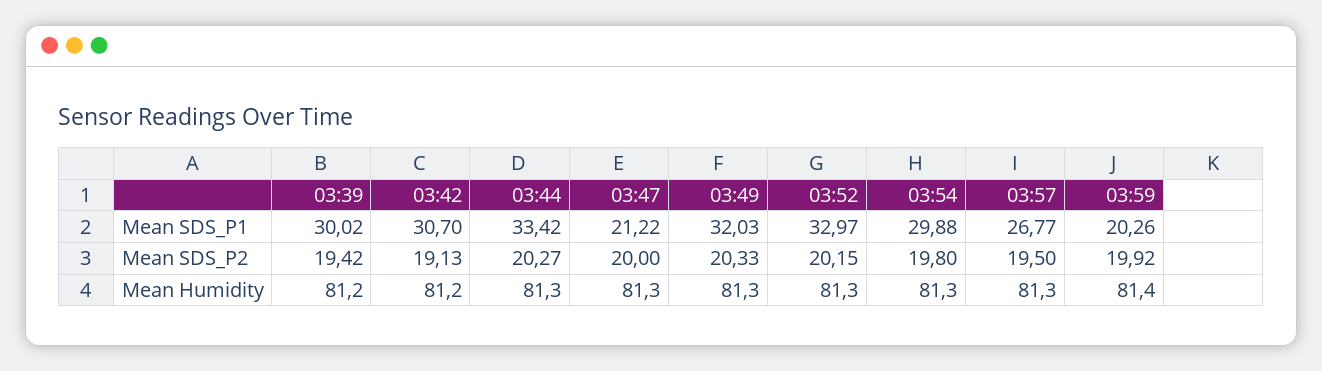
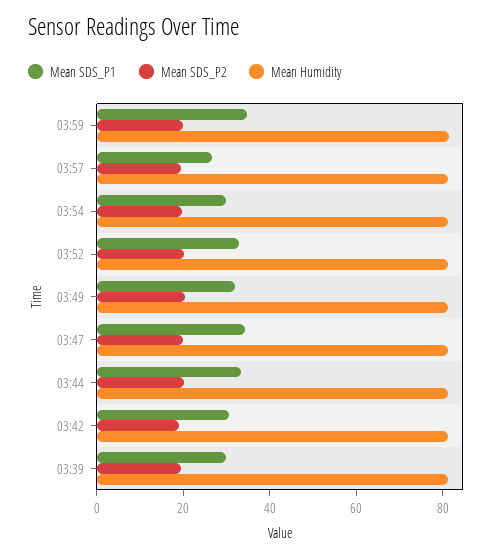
  {
    "Mean SDS_P1": {
      "03:39": 30.02,
      "03:42": 30.7,
      "03:44": 33.42,
-     "03:47": 21.22,
+     "03:47": 35,
      "03:49": 32.03,
      "03:52": 32.97,
      "03:54": 29.88,
      "03:57": 26.77,
-     "03:59": 20.26
+     "03:59": 35
    },
    "Mean SDS_P2": {
      "03:39": 19.42,
      "03:42": 19.13,
      "03:44": 20.27,
      "03:47": 20,
      "03:49": 20.33,
      "03:52": 20.15,
      "03:54": 19.8,
      "03:57": 19.5,
      "03:59": 19.92
    },
    "Mean Humidity": {
      "03:39": 81.2,
      "03:42": 81.2,
      "03:44": 81.3,
      "03:47": 81.3,
      "03:49": 81.3,
      "03:52": 81.3,
      "03:54": 81.3,
      "03:57": 81.3,
      "03:59": 81.4
    }
  }

